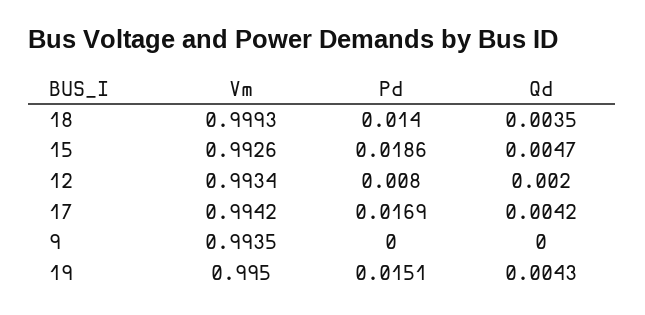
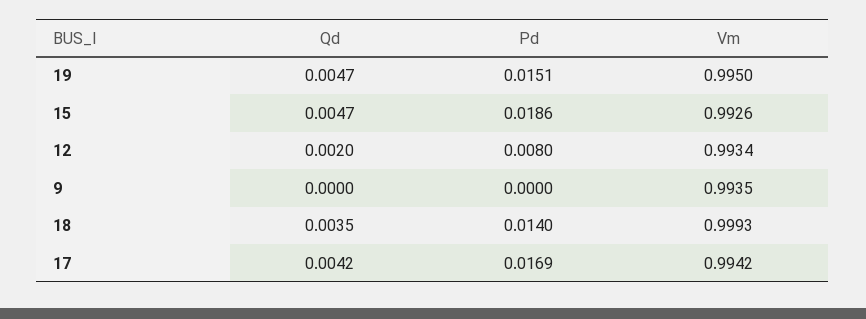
  {
    "Vm": {
      "18": 0.9993,
      "15": 0.9926,
      "12": 0.9934,
      "17": 0.9942,
      "9": 0.9935,
      "19": 0.995
    },
    "Pd": {
      "18": 0.014,
      "15": 0.0186,
      "12": 0.008,
      "17": 0.0169,
      "9": 0,
      "19": 0.0151
    },
    "Qd": {
      "18": 0.0035,
      "15": 0.0047,
      "12": 0.002,
      "17": 0.0042,
      "9": 0,
-     "19": 0.0043
+     "19": 0.0047
    }
  }

